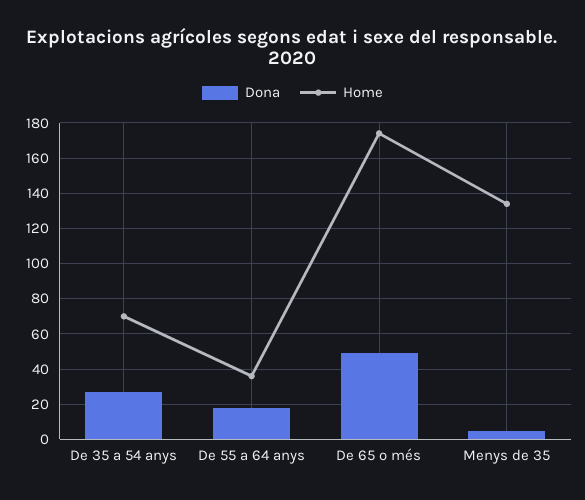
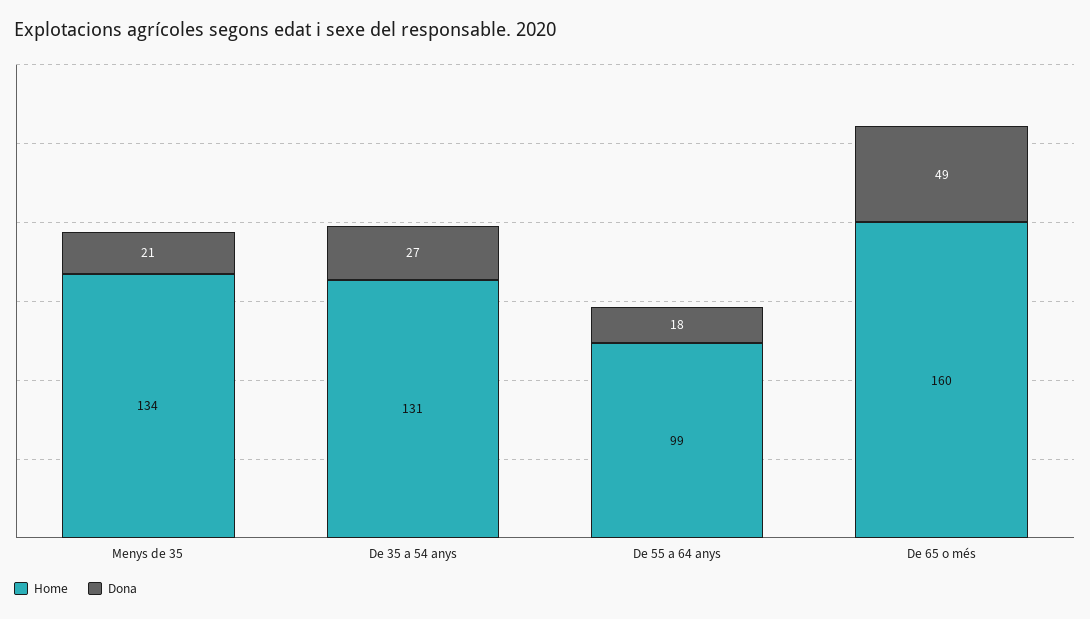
  {
    "Dona": {
      "De 35 a 54 anys": 27,
      "De 55 a 64 anys": 18,
      "De 65 o més": 49,
-     "Menys de 35": 5
+     "Menys de 35": 21
    },
    "Home": {
-     "De 35 a 54 anys": 70,
+     "De 35 a 54 anys": 131,
-     "De 55 a 64 anys": 35,
+     "De 55 a 64 anys": 99,
-     "De 65 o més": 175,
+     "De 65 o més": 160,
      "Menys de 35": 134
    }
  }

